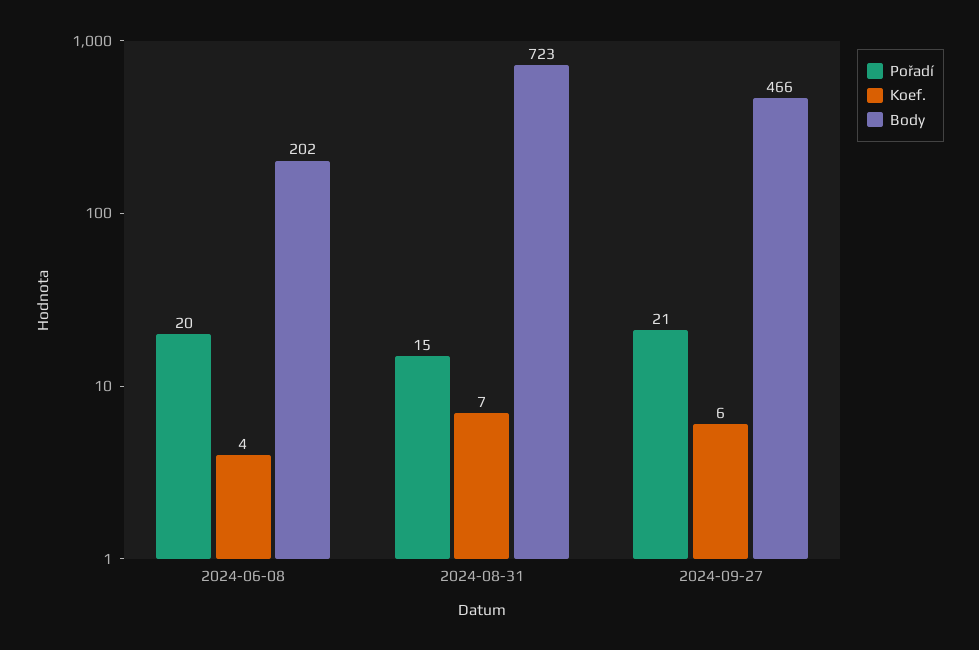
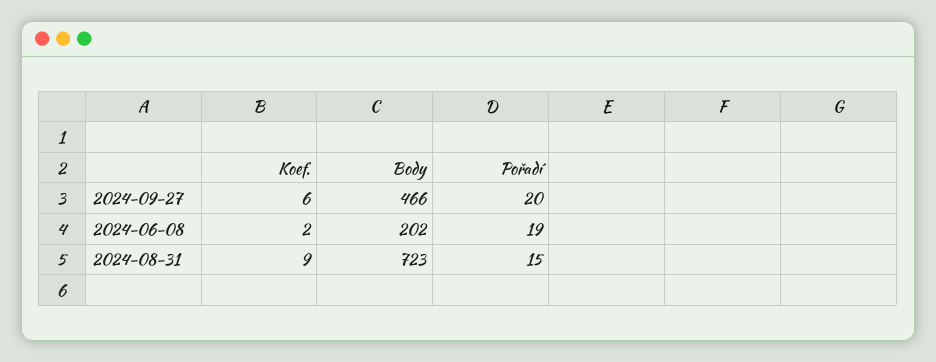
  {
    "Pořadí": {
-     "2024-06-08": 20,
+     "2024-06-08": 19,
      "2024-08-31": 15,
-     "2024-09-27": 21
+     "2024-09-27": 20
    },
    "Koef.": {
-     "2024-06-08": 4,
+     "2024-06-08": 2,
-     "2024-08-31": 7,
+     "2024-08-31": 9,
      "2024-09-27": 6
    },
    "Body": {
      "2024-06-08": 202,
      "2024-08-31": 723,
      "2024-09-27": 466
    }
  }

